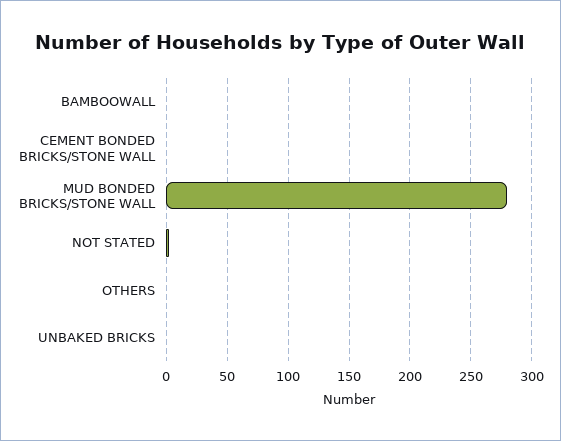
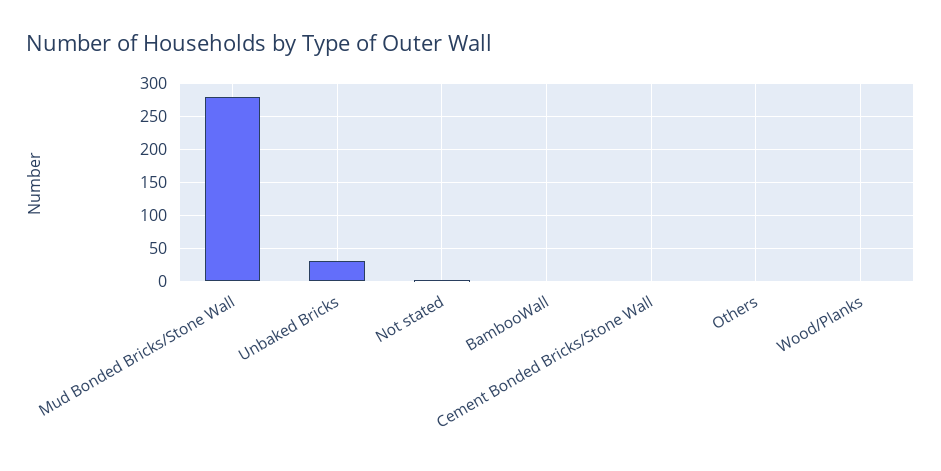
  {
    "BAMBOOWALL": 0,
    "CEMENT BONDED BRICKS/STONE WALL": 0,
    "MUD BONDED BRICKS/STONE WALL": 280,
    "NOT STATED": 0,
    "OTHERS": 0,
-   "UNBAKED BRICKS": 0
+   "UNBAKED BRICKS": 30,
+   "Wood/Planks": 0
  }

